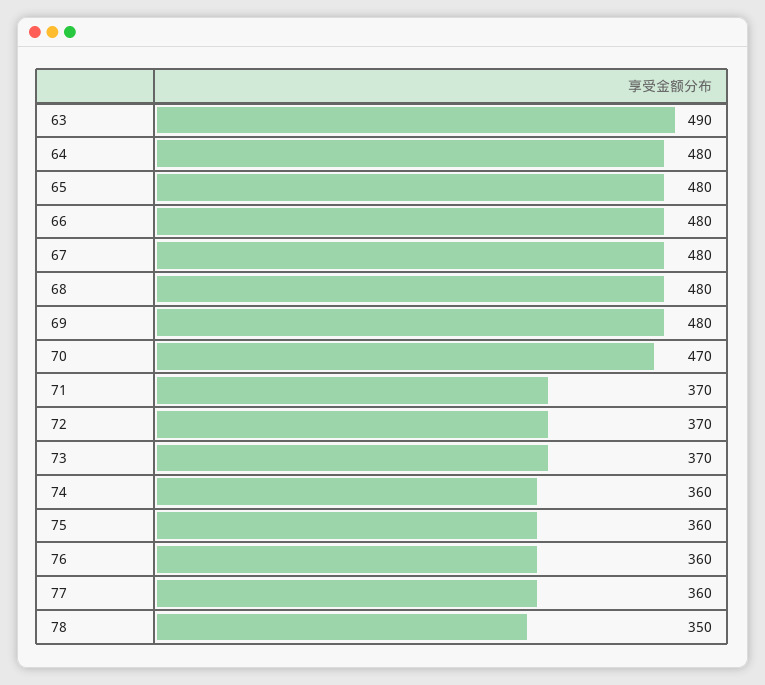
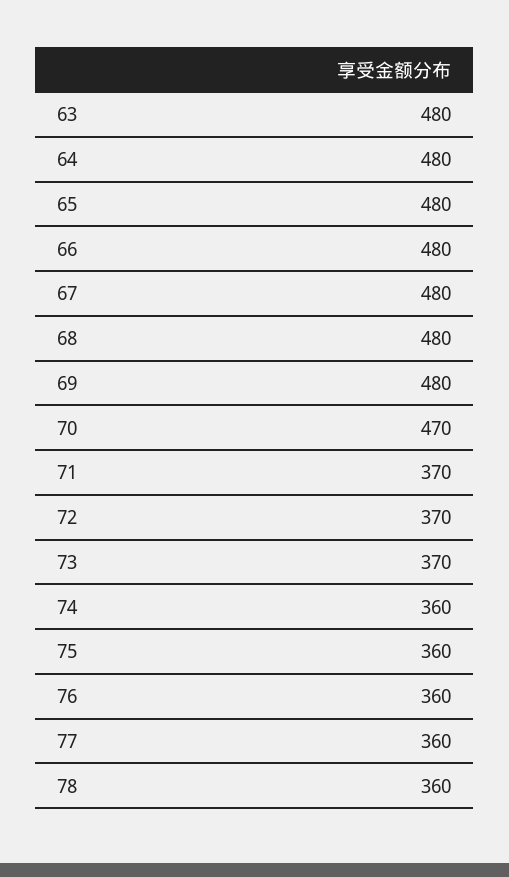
  {
-   "63": 490,
+   "63": 480,
    "64": 480,
    "65": 480,
    "66": 480,
    "67": 480,
    "68": 480,
    "69": 480,
    "70": 470,
    "71": 370,
    "72": 370,
    "73": 370,
    "74": 360,
    "75": 360,
    "76": 360,
    "77": 360,
-   "78": 350
+   "78": 360
  }

